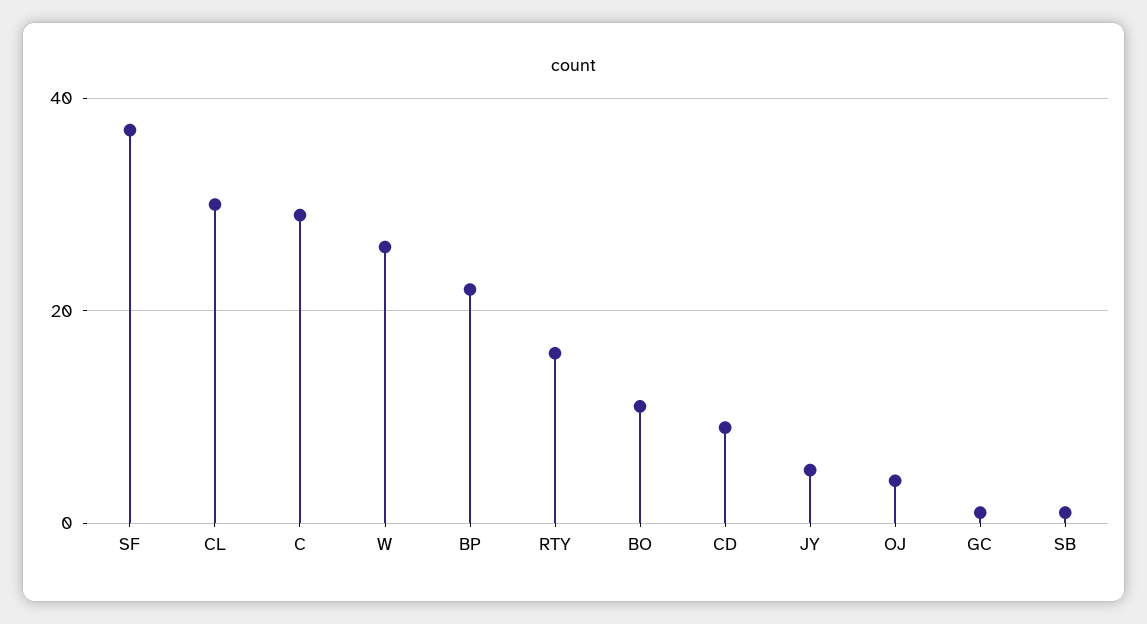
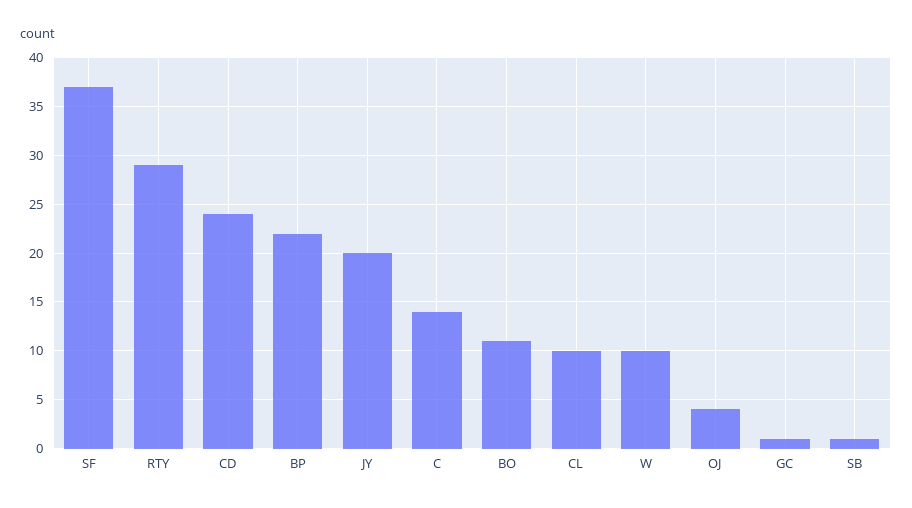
  {
    "SF": 37,
-   "CL": 30,
+   "CL": 10,
-   "C": 30,
+   "C": 14,
-   "W": 25,
+   "W": 10,
    "BP": 22,
-   "RTY": 15,
+   "RTY": 29,
    "BO": 11,
-   "CD": 10,
+   "CD": 24,
-   "JY": 5,
+   "JY": 20,
    "OJ": 4,
    "GC": 1,
    "SB": 1
  }

